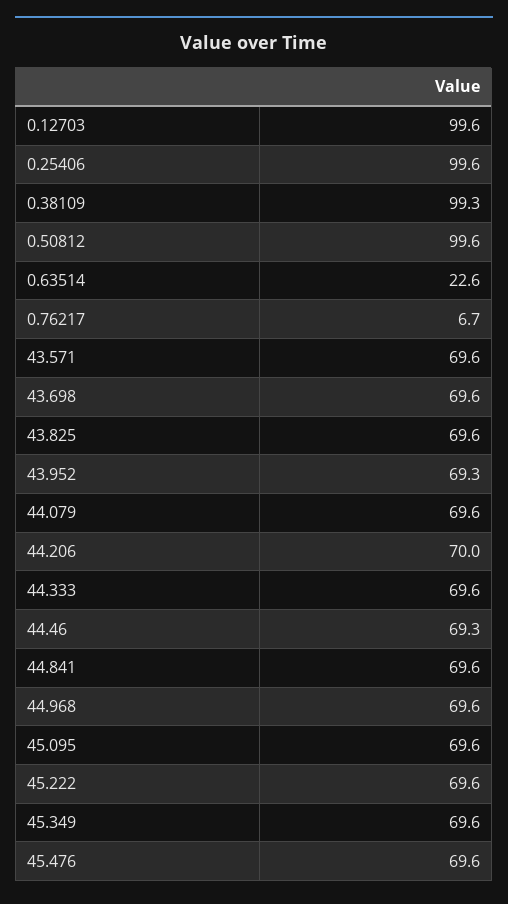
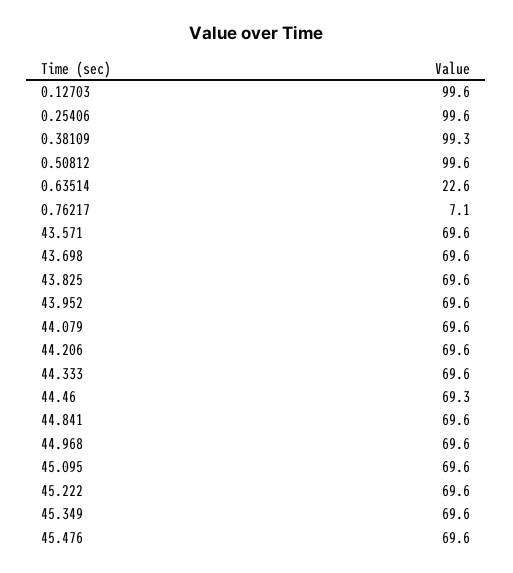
  {
    "0.12703": 99.6,
    "0.25406": 99.6,
    "0.38109": 99.3,
    "0.50812": 99.6,
    "0.63514": 22.6,
-   "0.76217": 6.7,
+   "0.76217": 7.1,
    "43.571": 69.6,
    "43.698": 69.6,
    "43.825": 69.6,
-   "43.952": 69.3,
+   "43.952": 69.6,
    "44.079": 69.6,
-   "44.206": 70,
+   "44.206": 69.6,
    "44.333": 69.6,
    "44.46": 69.3,
    "44.841": 69.6,
    "44.968": 69.6,
    "45.095": 69.6,
    "45.222": 69.6,
    "45.349": 69.6,
    "45.476": 69.6
  }

